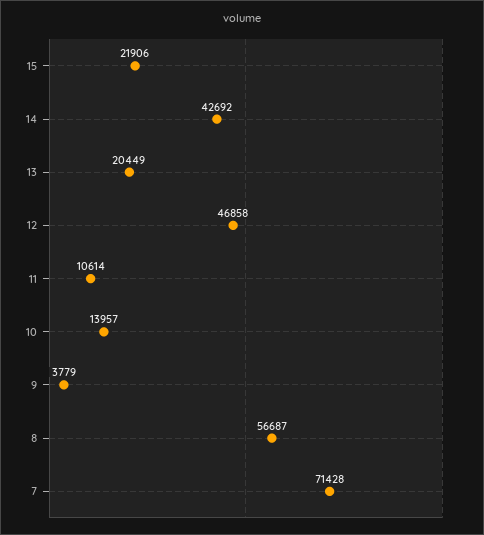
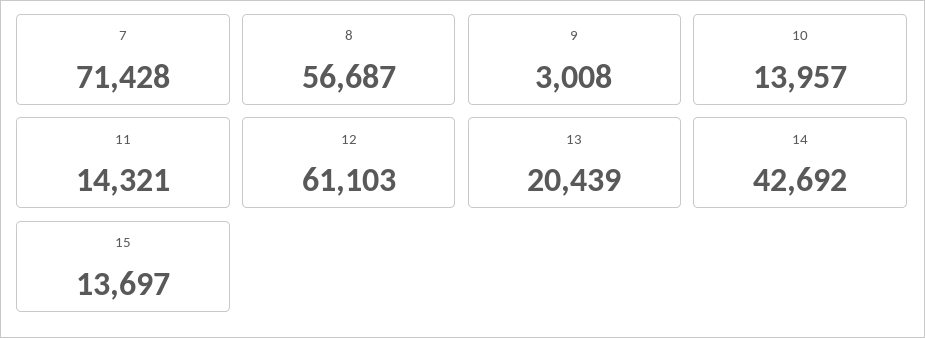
  {
-   "15": 21906,
+   "15": 13697,
    "14": 42692,
-   "13": 20449,
+   "13": 20439,
-   "12": 46858,
+   "12": 61103,
-   "11": 10614,
+   "11": 14321,
    "10": 13957,
-   "9": 3779,
+   "9": 3008,
    "8": 56687,
    "7": 71428
  }

